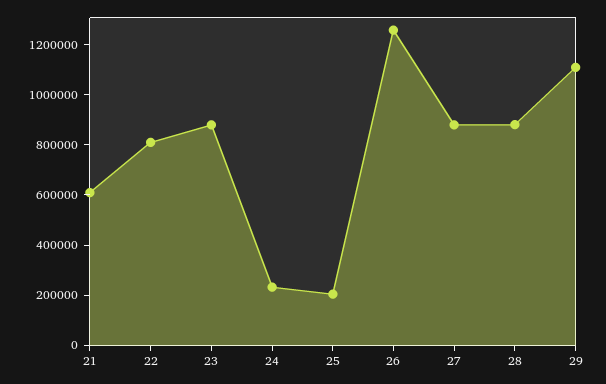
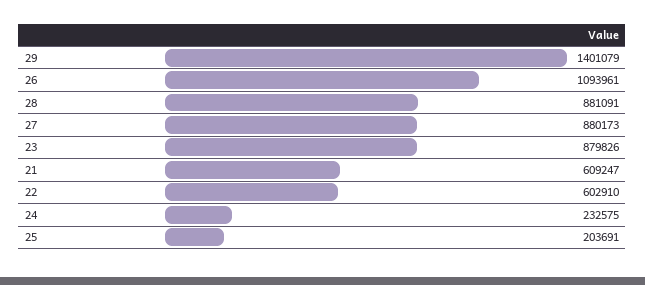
  {
    "21": 609247,
-   "22": 800000,
+   "22": 602910,
    "23": 879826,
    "24": 232575,
    "25": 203691,
-   "26": 1250000,
+   "26": 1093961,
    "27": 880173,
    "28": 881091,
-   "29": 1100000
+   "29": 1401079
  }

